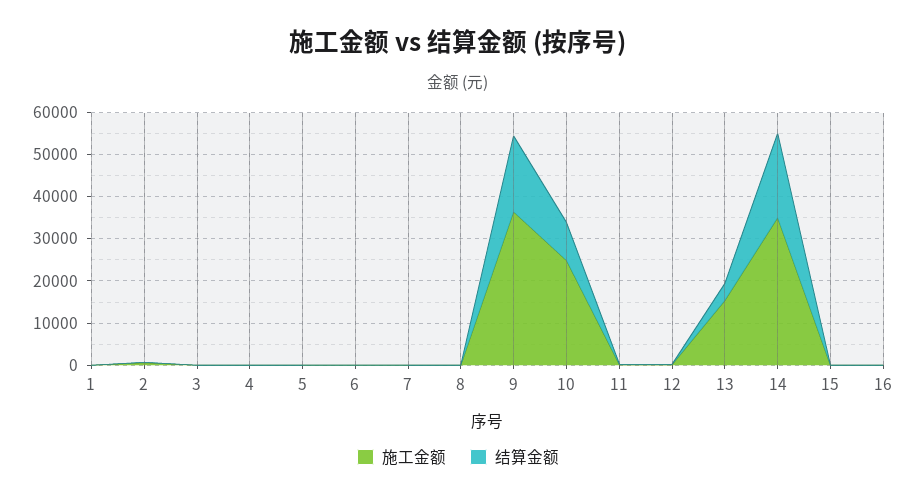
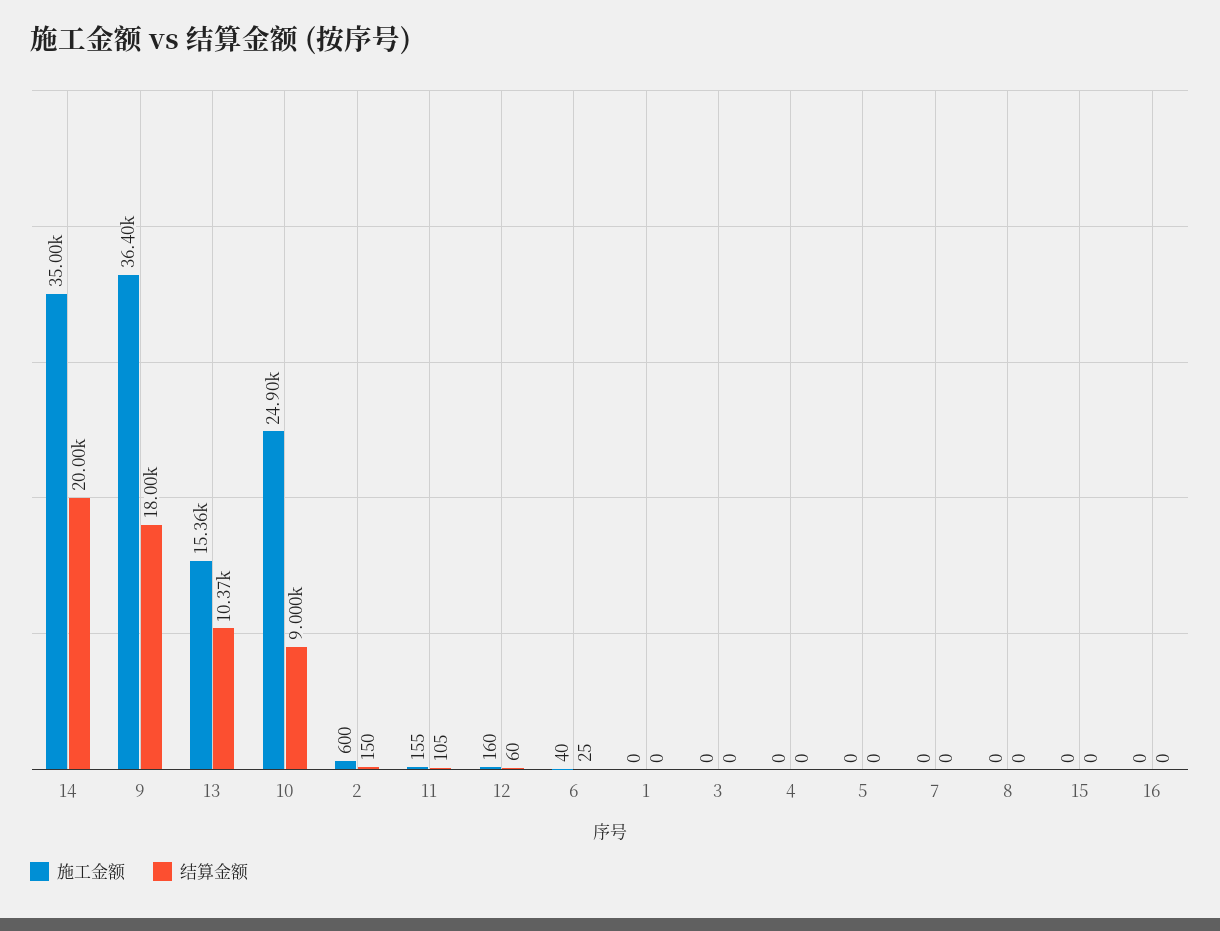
  {
    "施工金额": {
      "1": 0,
      "2": 600,
      "3": 0,
      "4": 0,
      "5": 0,
      "6": 40,
      "7": 0,
      "8": 0,
      "9": 36400,
      "10": 24900,
      "11": 155,
      "12": 160,
      "13": 15360,
      "14": 35000,
      "15": 0,
      "16": 0
    },
    "结算金额": {
      "1": 0,
      "2": 150,
      "3": 0,
      "4": 0,
      "5": 0,
      "6": 25,
      "7": 0,
      "8": 0,
      "9": 18000,
      "10": 9000,
      "11": 105,
      "12": 60,
-     "13": 4000,
+     "13": 10370,
      "14": 20000,
      "15": 0,
      "16": 0
    }
  }

